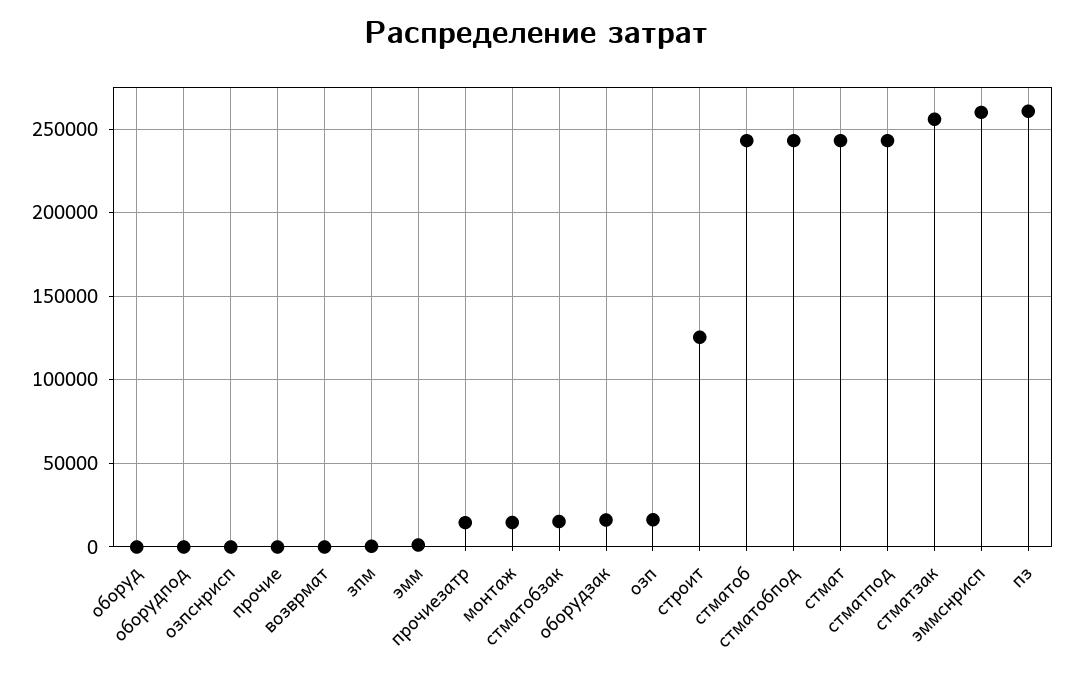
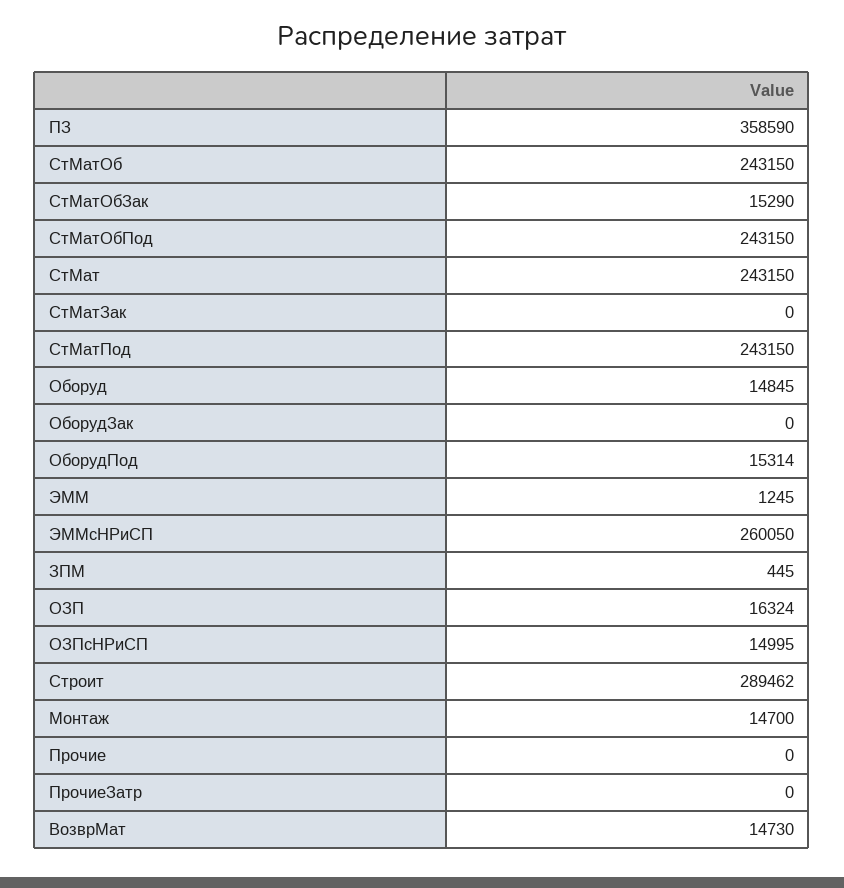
  {
-   "оборуд": 0,
+   "оборуд": 14845,
-   "оборудпод": 0,
+   "оборудпод": 15314,
-   "озпснрисп": 0,
+   "озпснрисп": 14995,
    "прочие": 0,
-   "возврмат": 0,
+   "возврмат": 14730,
    "зпм": 445,
    "эмм": 1245,
-   "прочиезатр": 15000,
+   "прочиезатр": 0,
    "монтаж": 14700,
    "стматобзак": 15290,
-   "оборудзак": 15000,
+   "оборудзак": 0,
    "озп": 16324,
-   "строит": 125000,
+   "строит": 289462,
    "стматоб": 243150,
    "стматобпод": 243150,
    "стмат": 243150,
    "стматпод": 243150,
-   "стматзак": 255000,
+   "стматзак": 0,
    "эммснрисп": 260050,
-   "пз": 260000
+   "пз": 358590
  }

